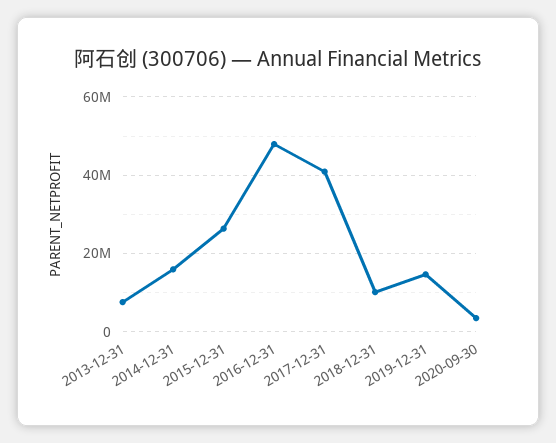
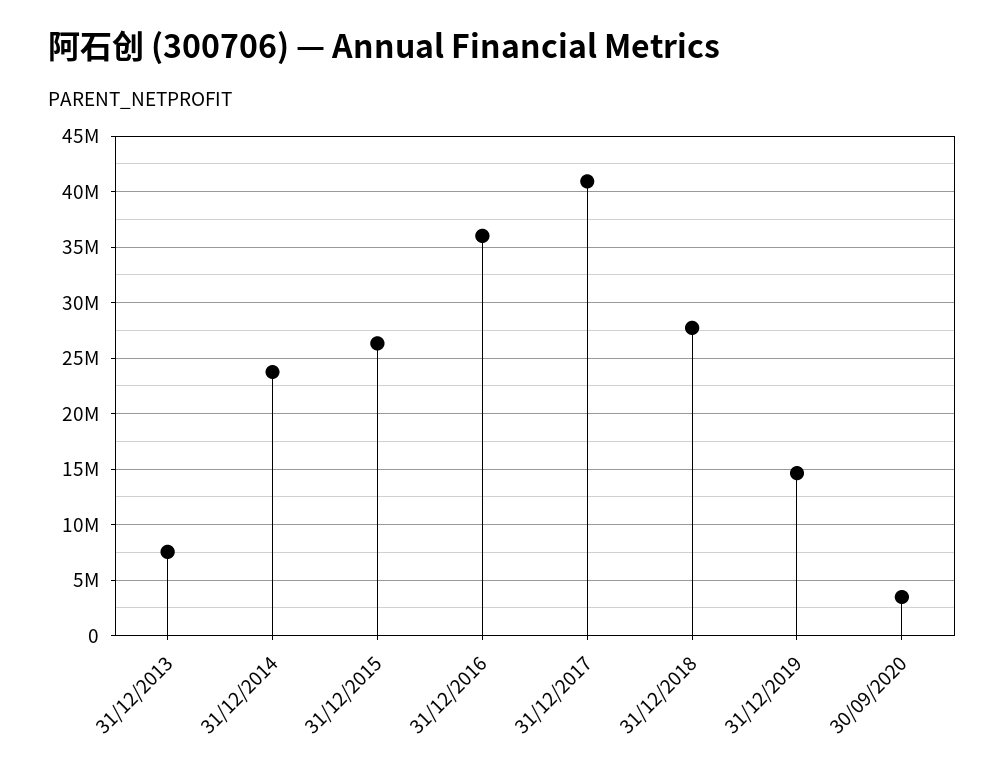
  {
    "2013-12-31": 8000000,
-   "2014-12-31": 16000000,
+   "2014-12-31": 24000000,
    "2015-12-31": 26000000,
-   "2016-12-31": 48000000,
+   "2016-12-31": 36000000,
    "2017-12-31": 41000000,
-   "2018-12-31": 10000000,
+   "2018-12-31": 28000000,
    "2019-12-31": 15000000,
    "2020-09-30": 3000000
  }

